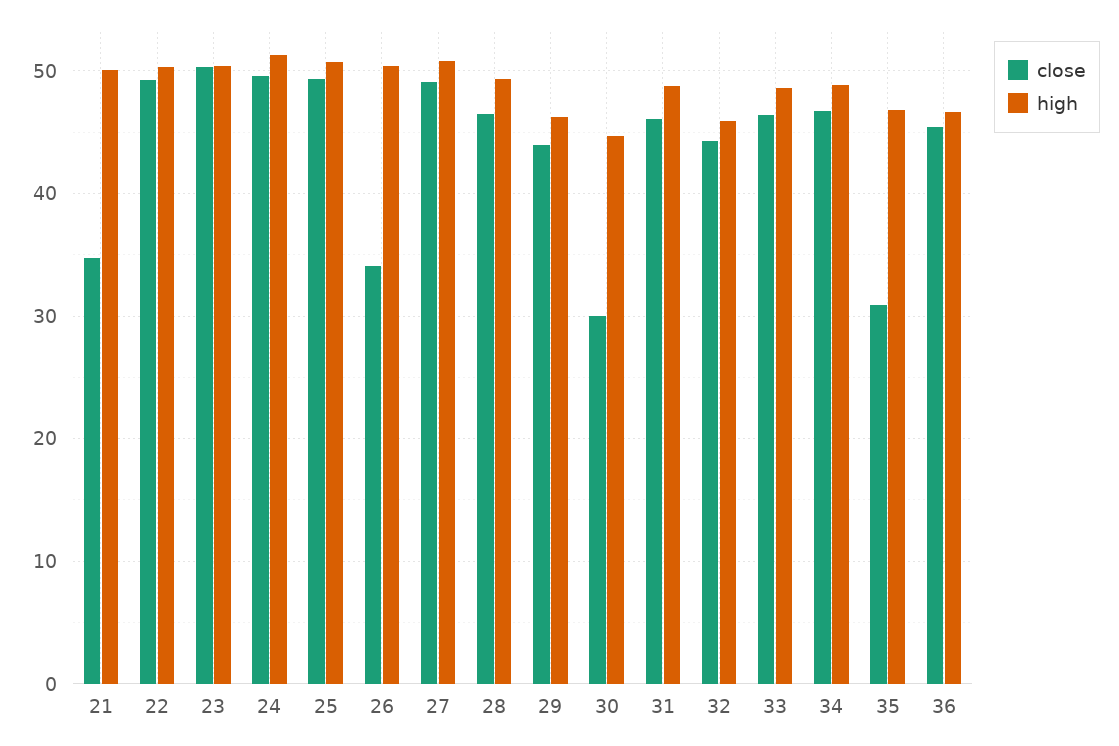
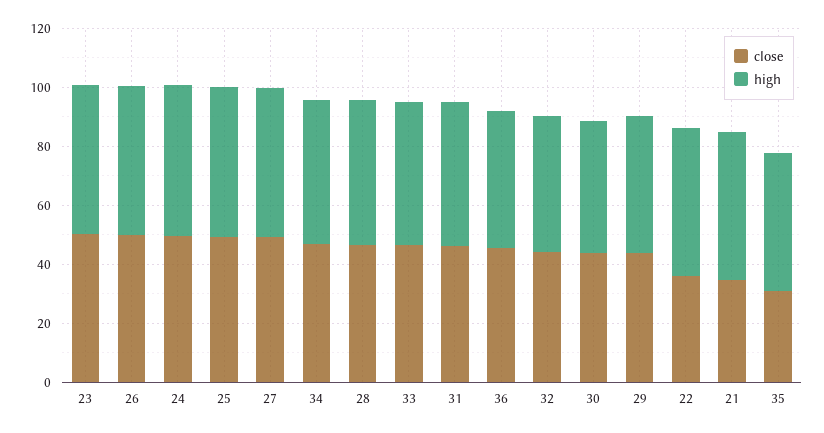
  {
    "close": {
      "21": 35,
-     "22": 49,
+     "22": 35,
      "23": 50,
      "24": 50,
      "25": 49,
-     "26": 34,
+     "26": 50,
      "27": 49,
      "28": 47,
      "29": 44,
-     "30": 30,
+     "30": 45,
      "31": 46,
      "32": 44,
      "33": 46,
      "34": 47,
      "35": 31,
      "36": 45
    },
    "high": {
      "21": 50,
      "22": 50,
      "23": 50,
      "24": 51,
      "25": 51,
      "26": 50,
      "27": 51,
      "28": 49,
      "29": 46,
      "30": 45,
      "31": 49,
      "32": 46,
      "33": 49,
      "34": 49,
      "35": 47,
      "36": 47
    }
  }

